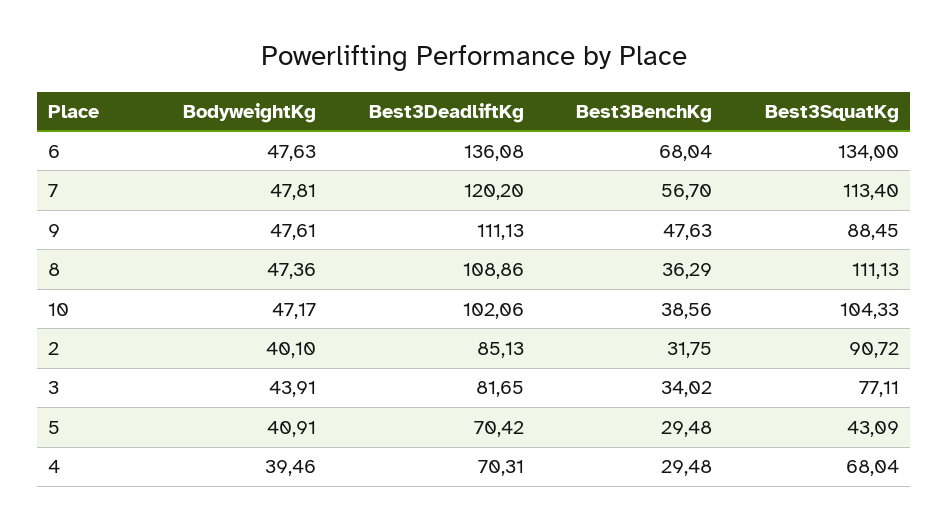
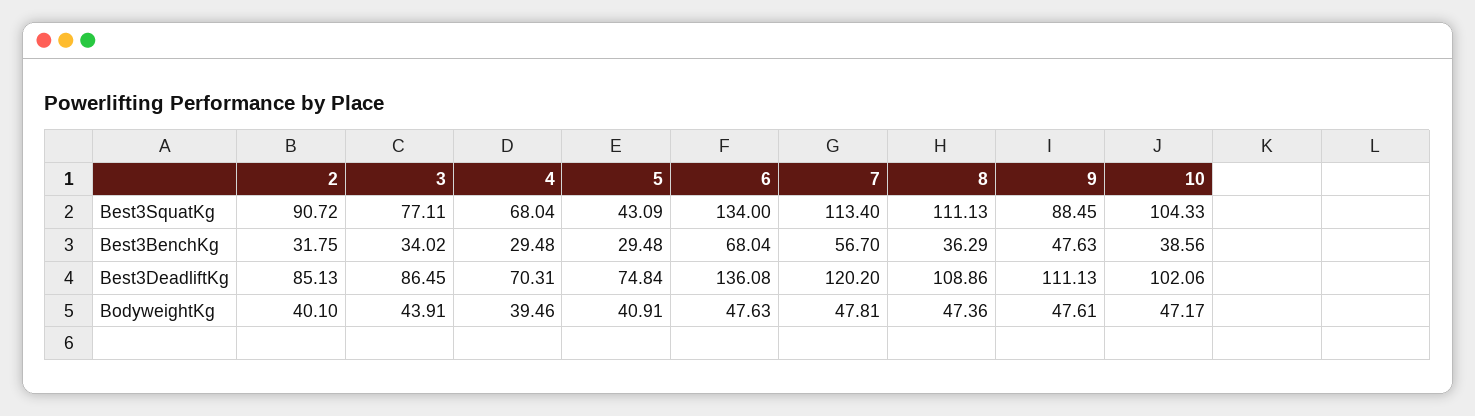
  {
    "BodyweightKg": {
      "6": 47.63,
      "7": 47.81,
      "9": 47.61,
      "8": 47.36,
      "10": 47.17,
      "2": 40.1,
      "3": 43.91,
      "5": 40.91,
      "4": 39.46
    },
    "Best3DeadliftKg": {
      "6": 136.08,
      "7": 120.2,
      "9": 111.13,
      "8": 108.86,
      "10": 102.06,
      "2": 85.13,
-     "3": 81.65,
+     "3": 86.45,
-     "5": 70.42,
+     "5": 74.84,
      "4": 70.31
    },
    "Best3BenchKg": {
      "6": 68.04,
      "7": 56.7,
      "9": 47.63,
      "8": 36.29,
      "10": 38.56,
      "2": 31.75,
      "3": 34.02,
      "5": 29.48,
      "4": 29.48
    },
    "Best3SquatKg": {
      "6": 134,
      "7": 113.4,
      "9": 88.45,
      "8": 111.13,
      "10": 104.33,
      "2": 90.72,
      "3": 77.11,
      "5": 43.09,
      "4": 68.04
    }
  }

